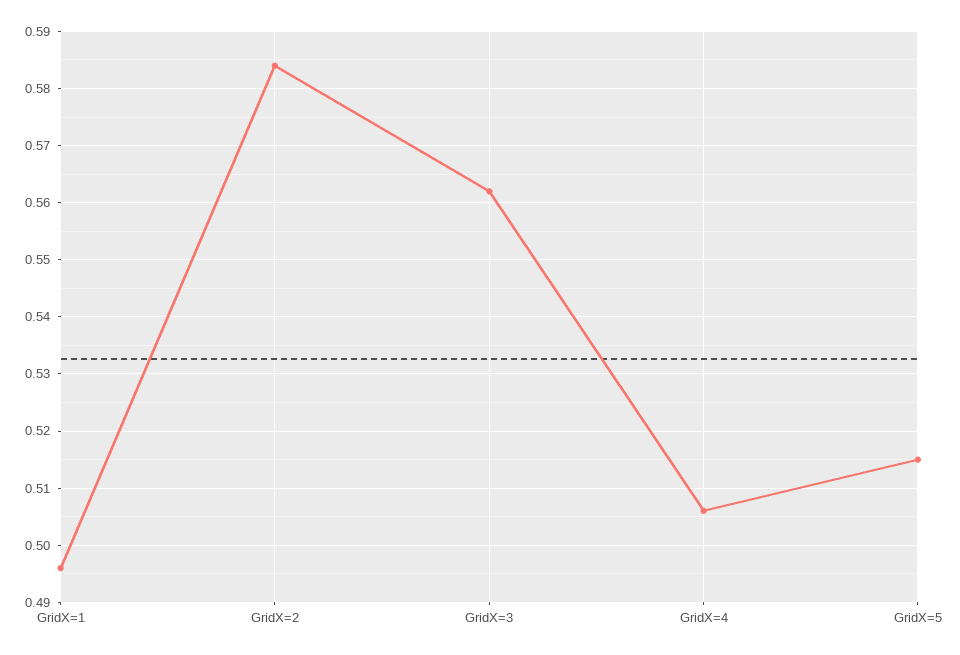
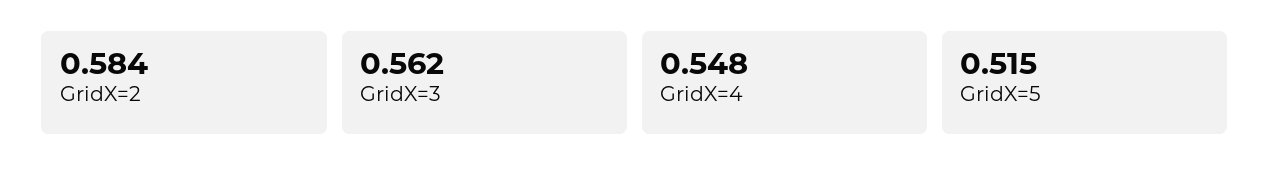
  {
-   "GridX=1": 0.495,
    "GridX=2": 0.584,
    "GridX=3": 0.562,
-   "GridX=4": 0.505,
+   "GridX=4": 0.548,
    "GridX=5": 0.515
  }

